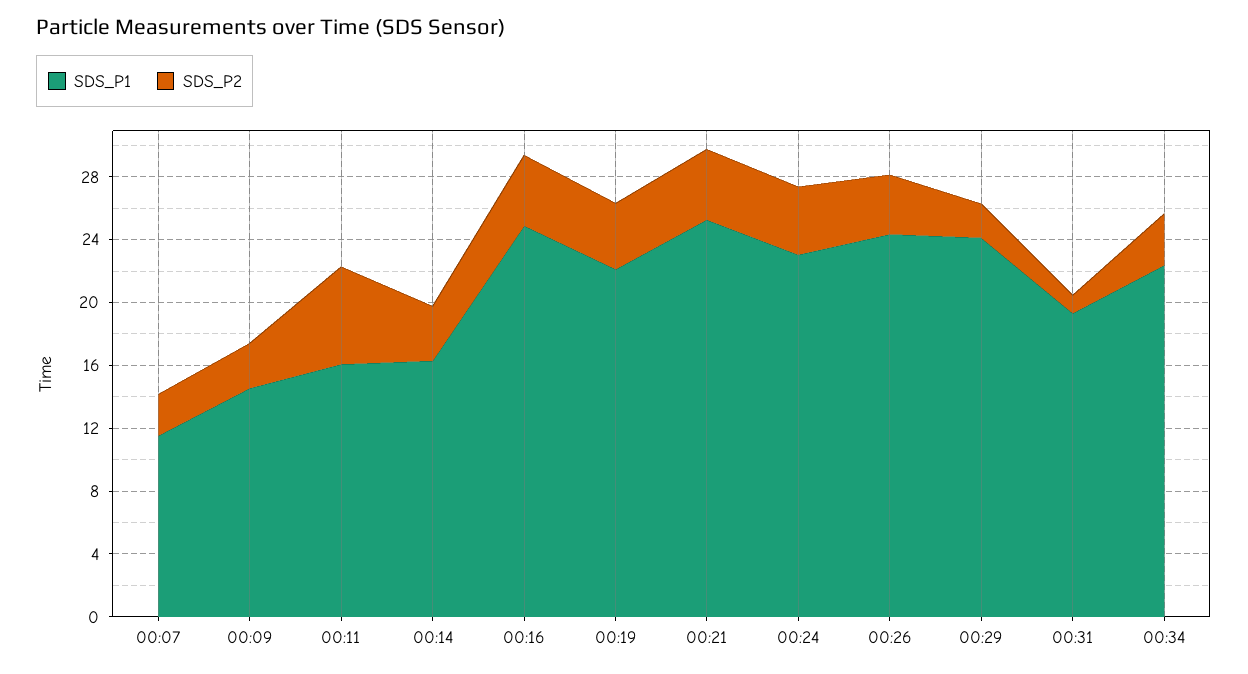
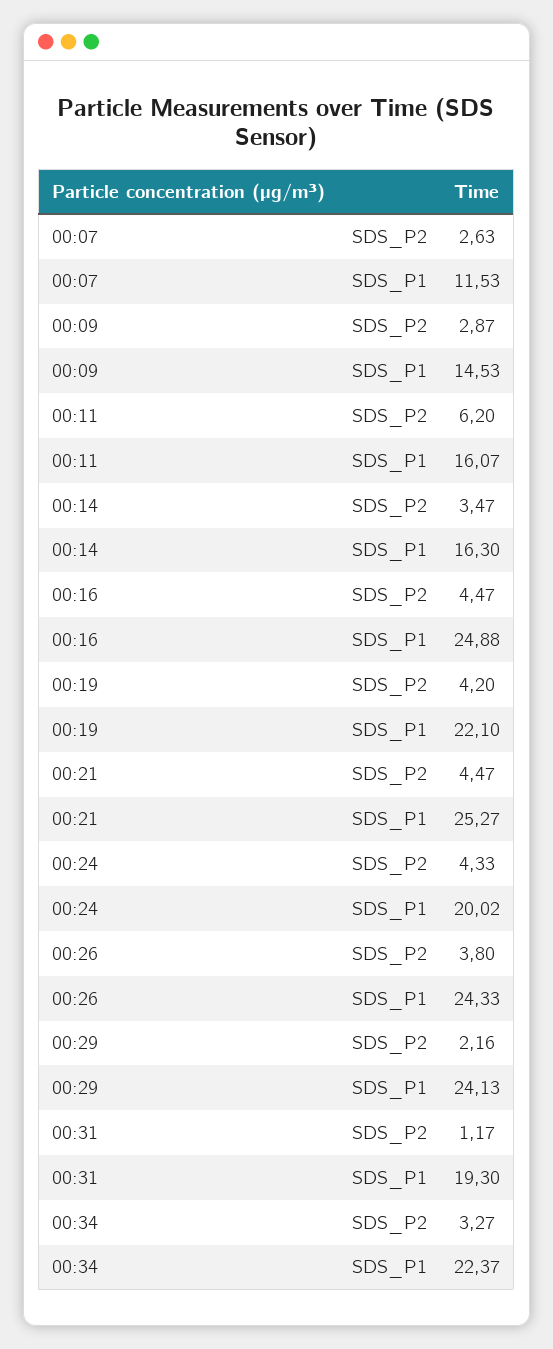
  {
    "SDS_P1": {
      "00:07": 11.53,
      "00:09": 14.53,
      "00:11": 16.07,
      "00:14": 16.3,
      "00:16": 24.88,
      "00:19": 22.1,
      "00:21": 25.27,
-     "00:24": 23,
+     "00:24": 20.02,
      "00:26": 24.33,
      "00:29": 24.13,
      "00:31": 19.3,
      "00:34": 22.37
    },
    "SDS_P2": {
      "00:07": 2.63,
      "00:09": 2.87,
      "00:11": 6.2,
      "00:14": 3.47,
      "00:16": 4.47,
      "00:19": 4.2,
      "00:21": 4.47,
      "00:24": 4.33,
      "00:26": 3.8,
      "00:29": 2.16,
      "00:31": 1.17,
      "00:34": 3.27
    }
  }

